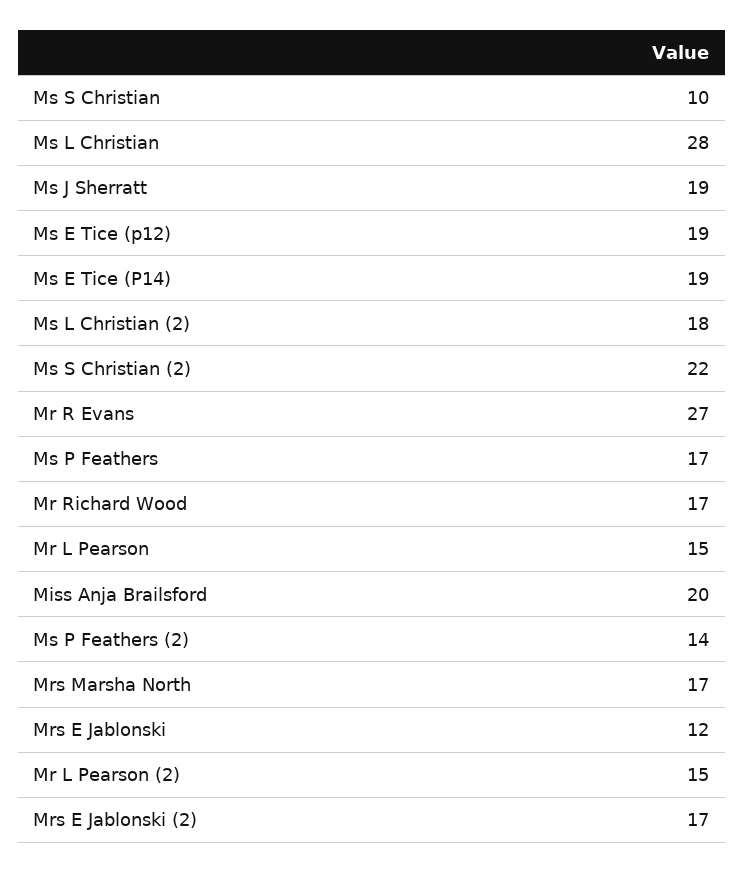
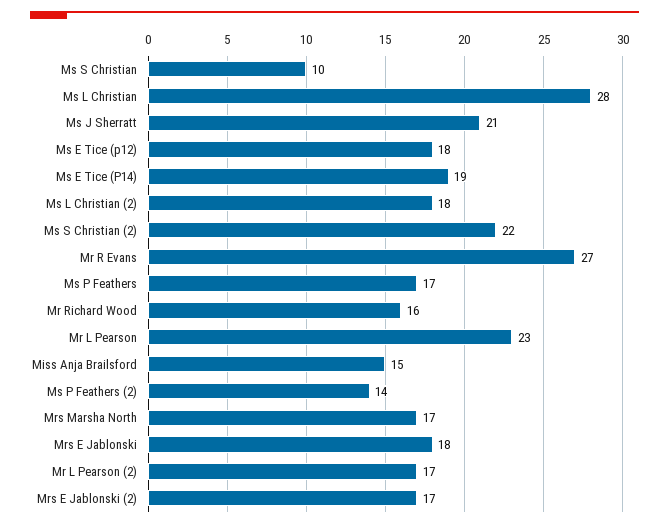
  {
    "Ms S Christian": 10,
    "Ms L Christian": 28,
-   "Ms J Sherratt": 19,
+   "Ms J Sherratt": 21,
-   "Ms E Tice (p12)": 19,
+   "Ms E Tice (p12)": 18,
    "Ms E Tice (P14)": 19,
    "Ms L Christian (2)": 18,
    "Ms S Christian (2)": 22,
    "Mr R Evans": 27,
    "Ms P Feathers": 17,
-   "Mr Richard Wood": 17,
+   "Mr Richard Wood": 16,
-   "Mr L Pearson": 15,
+   "Mr L Pearson": 23,
-   "Miss Anja Brailsford": 20,
+   "Miss Anja Brailsford": 15,
    "Ms P Feathers (2)": 14,
    "Mrs Marsha North": 17,
-   "Mrs E Jablonski": 12,
+   "Mrs E Jablonski": 18,
-   "Mr L Pearson (2)": 15,
+   "Mr L Pearson (2)": 17,
    "Mrs E Jablonski (2)": 17
  }

